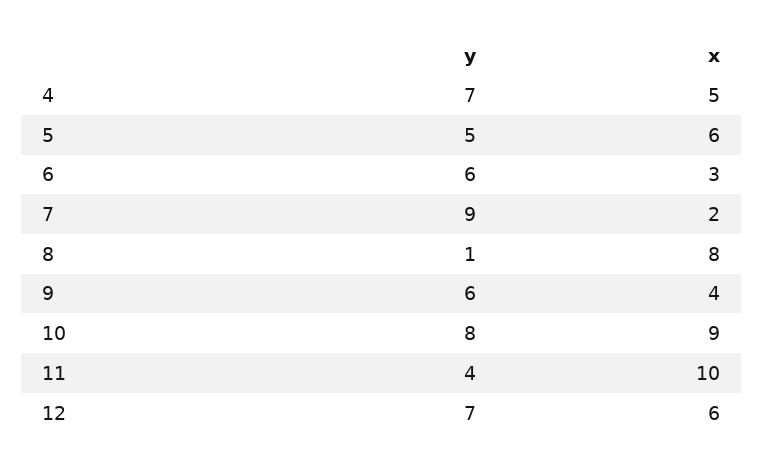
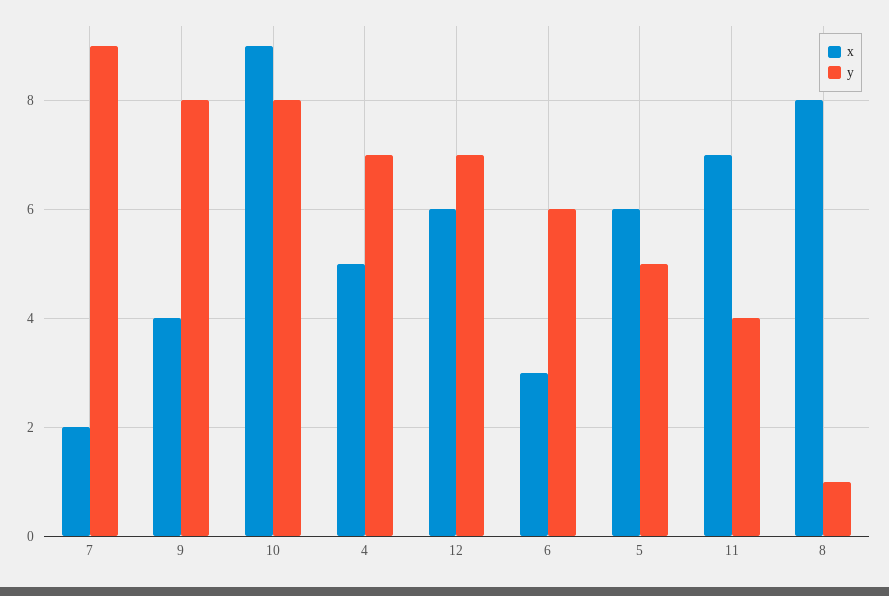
  {
    "y": {
      "4": 7,
      "5": 5,
      "6": 6,
      "7": 9,
      "8": 1,
-     "9": 6,
+     "9": 8,
      "10": 8,
      "11": 4,
      "12": 7
    },
    "x": {
      "4": 5,
      "5": 6,
      "6": 3,
      "7": 2,
      "8": 8,
      "9": 4,
      "10": 9,
-     "11": 10,
+     "11": 7,
      "12": 6
    }
  }

